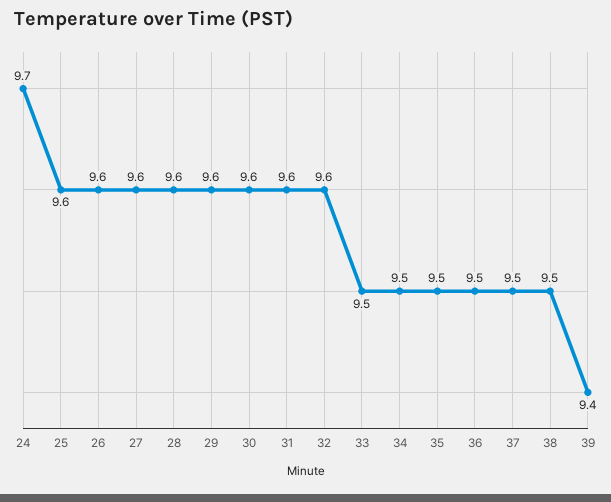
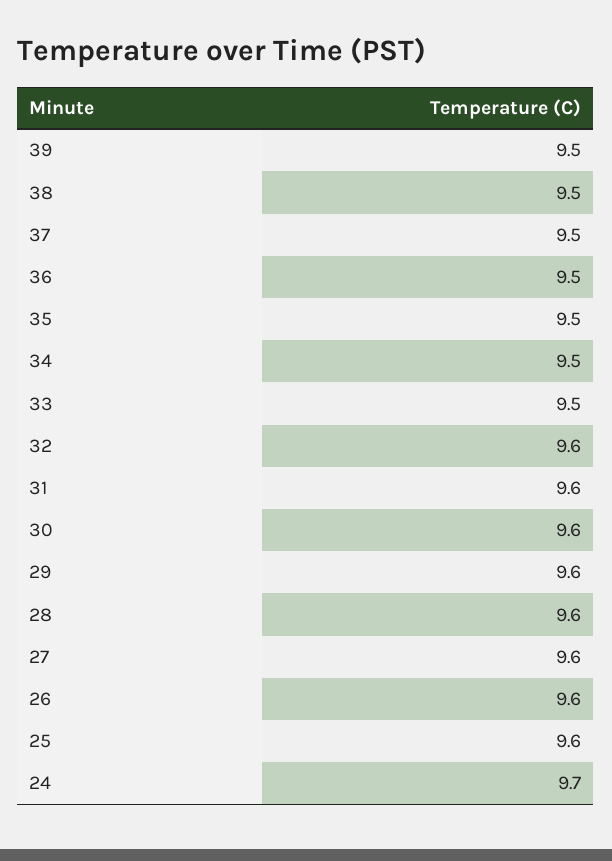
  {
    "24": 9.7,
    "25": 9.6,
    "26": 9.6,
    "27": 9.6,
    "28": 9.6,
    "29": 9.6,
    "30": 9.6,
    "31": 9.6,
    "32": 9.6,
    "33": 9.5,
    "34": 9.5,
    "35": 9.5,
    "36": 9.5,
    "37": 9.5,
    "38": 9.5,
-   "39": 9.4
+   "39": 9.5
  }

